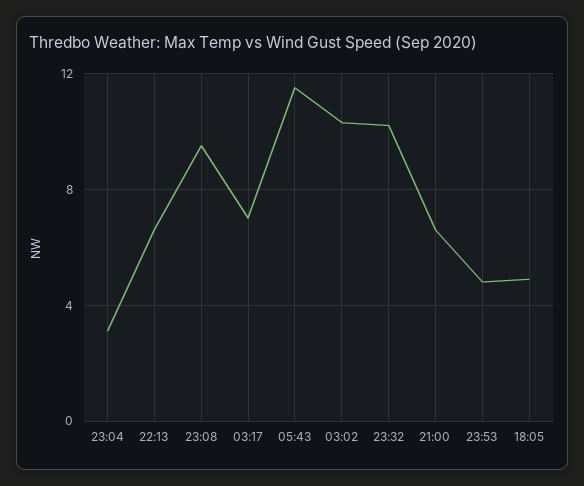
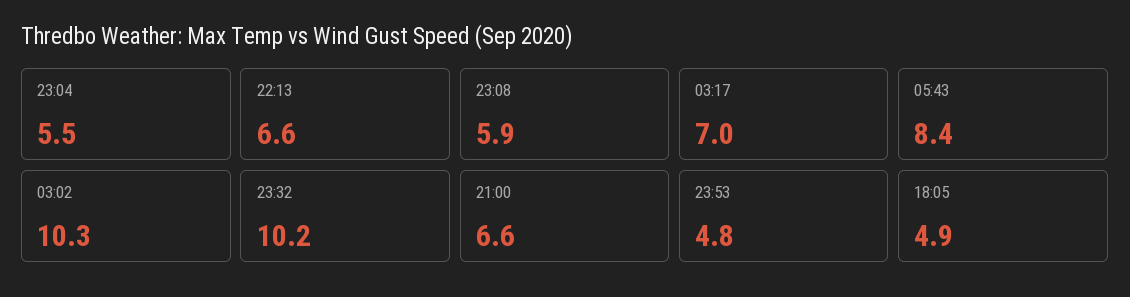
  {
-   "23:04": 3,
+   "23:04": 5.5,
    "22:13": 6.6,
-   "23:08": 9.5,
+   "23:08": 5.9,
    "03:17": 7,
-   "05:43": 11.5,
+   "05:43": 8.4,
    "03:02": 10.3,
    "23:32": 10.2,
    "21:00": 6.6,
    "23:53": 4.8,
    "18:05": 4.9
  }

